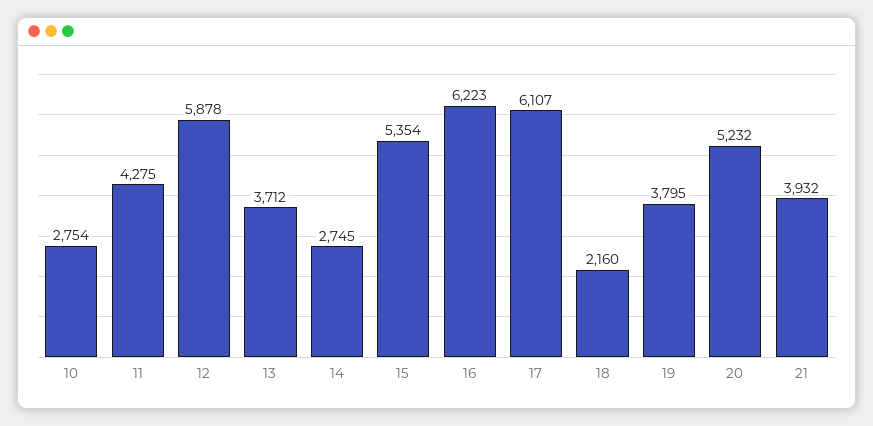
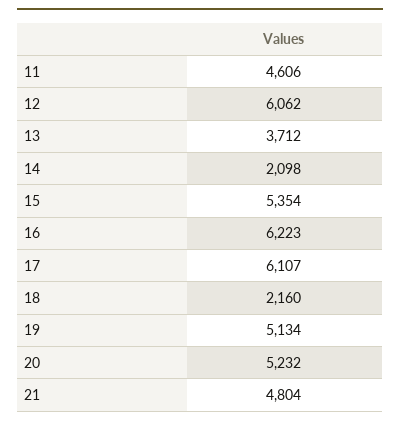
  {
-   "10": 2754,
-   "11": 4275,
+   "11": 4606,
-   "12": 5878,
+   "12": 6062,
    "13": 3712,
-   "14": 2745,
+   "14": 2098,
    "15": 5354,
    "16": 6223,
    "17": 6107,
    "18": 2160,
-   "19": 3795,
+   "19": 5134,
    "20": 5232,
-   "21": 3932
+   "21": 4804
  }

